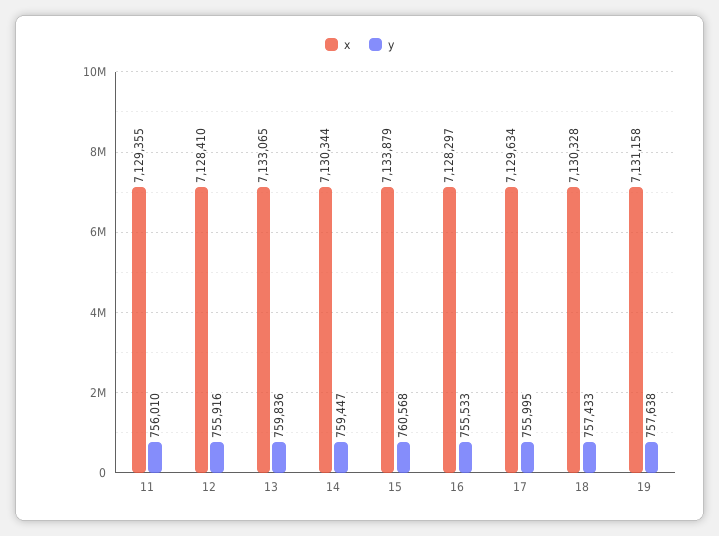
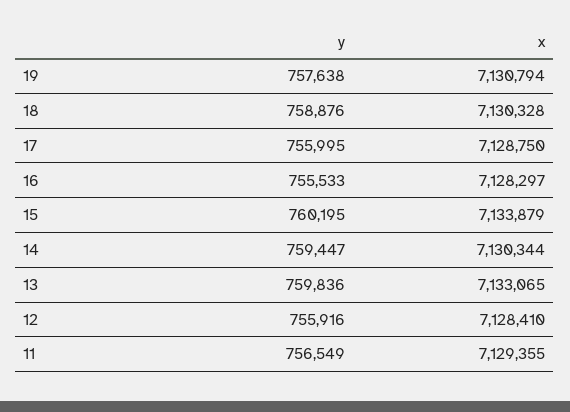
  {
    "x": {
      "11": 7129355,
      "12": 7128410,
      "13": 7133065,
      "14": 7130344,
      "15": 7133879,
      "16": 7128297,
-     "17": 7129634,
+     "17": 7128750,
      "18": 7130328,
-     "19": 7131158
+     "19": 7130794
    },
    "y": {
-     "11": 756010,
+     "11": 756549,
      "12": 755916,
      "13": 759836,
      "14": 759447,
-     "15": 760568,
+     "15": 760195,
      "16": 755533,
      "17": 755995,
-     "18": 757433,
+     "18": 758876,
      "19": 757638
    }
  }

